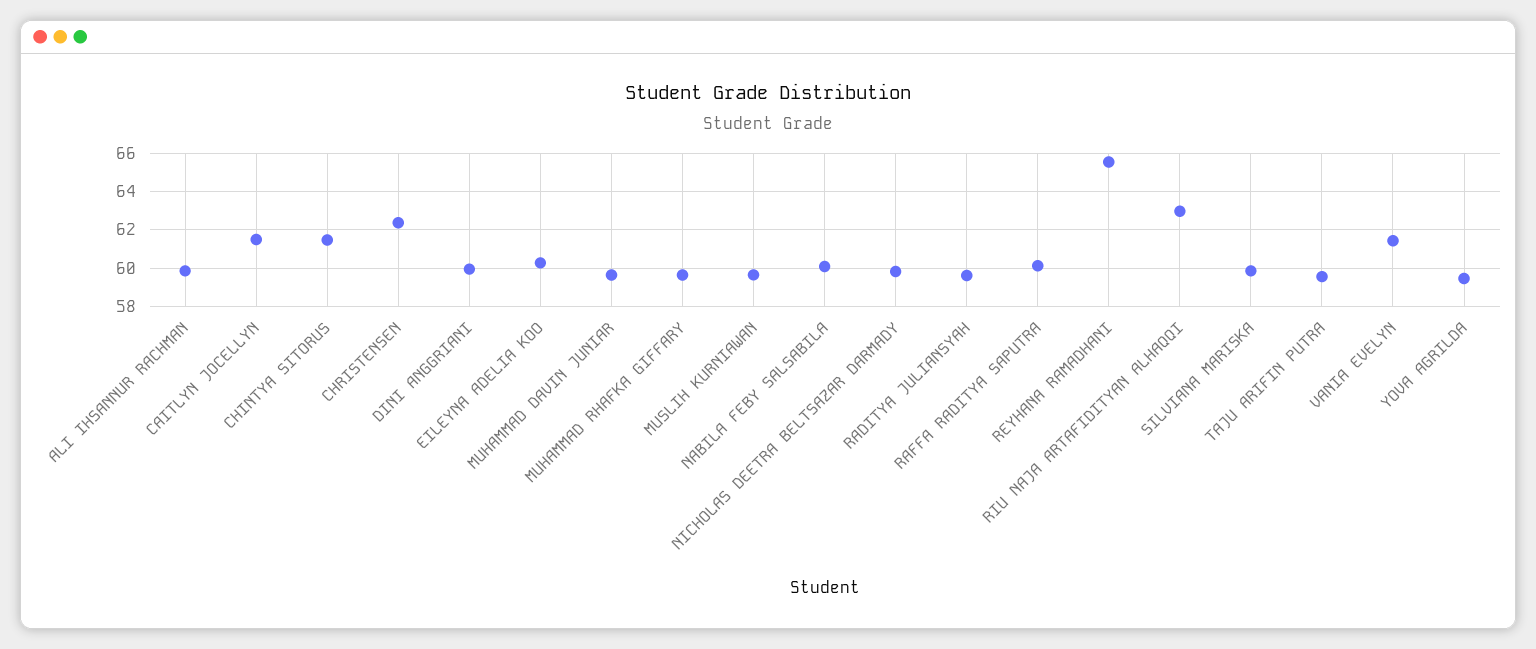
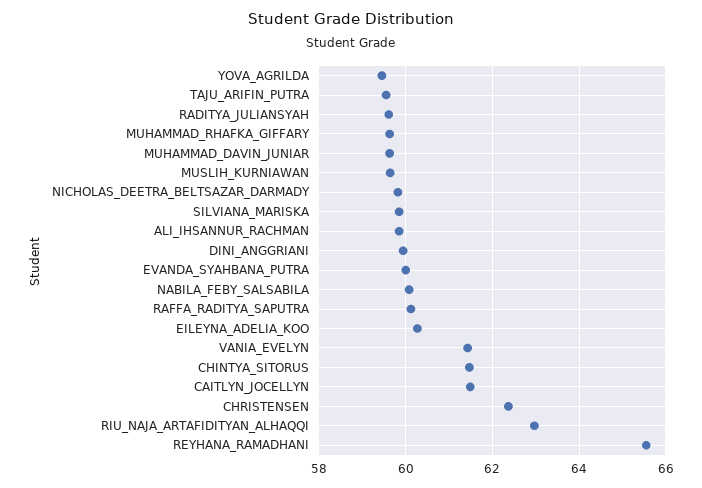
  {
    "ALI IHSANNUR RACHMAN": 59.8,
    "CAITLYN JOCELLYN": 61.4,
    "CHINTYA SITORUS": 61.4,
    "CHRISTENSEN": 62.4,
    "DINI ANGGRIANI": 60,
    "EILEYNA ADELIA KOO": 60.2,
    "MUHAMMAD DAVIN JUNIAR": 59.6,
    "MUHAMMAD RHAFKA GIFFARY": 59.6,
    "MUSLIH KURNIAWAN": 59.6,
    "NABILA FEBY SALSABILA": 60,
    "NICHOLAS DEETRA BELTSAZAR DARMADY": 59.8,
    "RADITYA JULIANSYAH": 59.6,
    "RAFFA RADITYA SAPUTRA": 60.2,
    "REYHANA RAMADHANI": 65.6,
    "RIU NAJA ARTAFIDITYAN ALHAQQI": 63,
    "SILVIANA MARISKA": 59.8,
    "TAJU ARIFIN PUTRA": 59.6,
    "VANIA EVELYN": 61.4,
-   "YOVA AGRILDA": 59.4
+   "YOVA AGRILDA": 59.4,
+   "EVANDA_SYAHBANA_PUTRA": 60
  }

